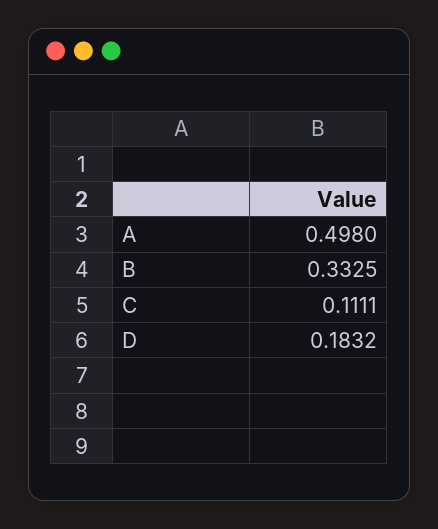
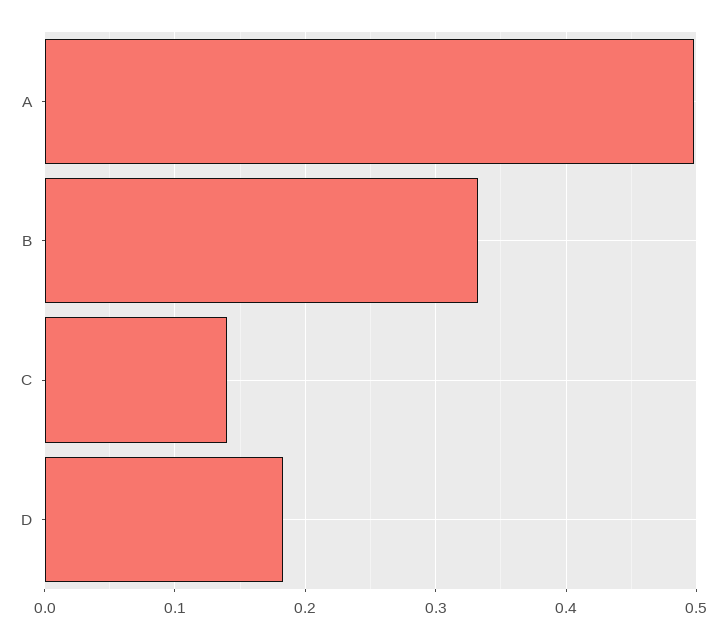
  {
    "A": 0.498,
    "B": 0.3325,
-   "C": 0.1111,
+   "C": 0.14,
    "D": 0.1832
  }

